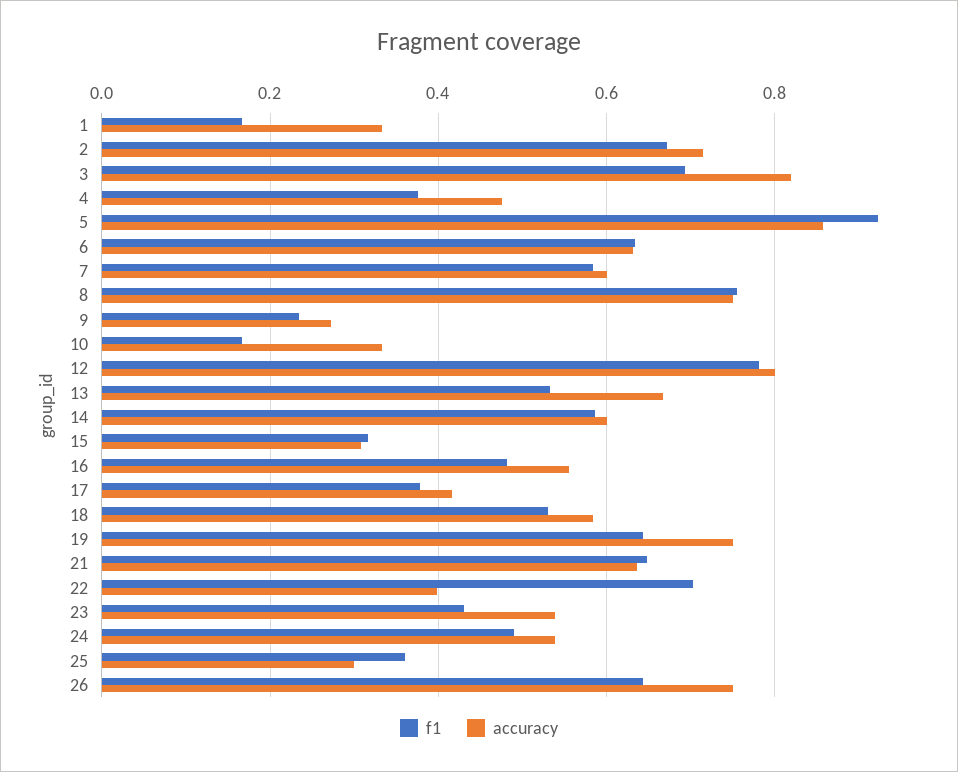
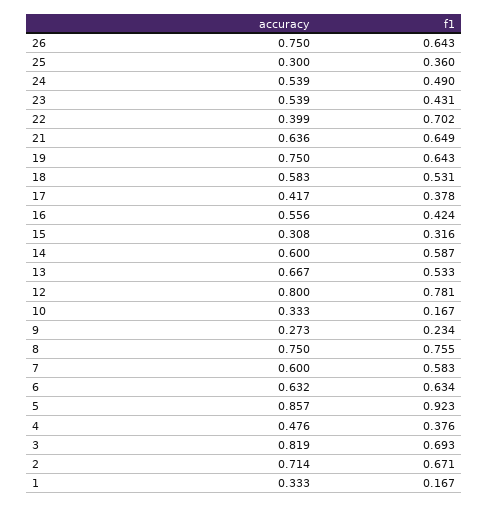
  {
    "f1": {
      "1": 0.167,
      "2": 0.671,
      "3": 0.693,
      "4": 0.376,
      "5": 0.923,
      "6": 0.634,
      "7": 0.583,
      "8": 0.755,
      "9": 0.234,
      "10": 0.167,
      "12": 0.781,
      "13": 0.533,
      "14": 0.587,
      "15": 0.316,
-     "16": 0.48,
+     "16": 0.424,
      "17": 0.378,
      "18": 0.531,
      "19": 0.643,
      "21": 0.649,
      "22": 0.702,
      "23": 0.431,
      "24": 0.49,
      "25": 0.36,
      "26": 0.643
    },
    "accuracy": {
      "1": 0.333,
      "2": 0.714,
      "3": 0.819,
      "4": 0.476,
      "5": 0.857,
      "6": 0.632,
      "7": 0.6,
      "8": 0.75,
      "9": 0.273,
      "10": 0.333,
      "12": 0.8,
      "13": 0.667,
      "14": 0.6,
      "15": 0.308,
      "16": 0.556,
      "17": 0.417,
      "18": 0.583,
      "19": 0.75,
      "21": 0.636,
      "22": 0.399,
      "23": 0.539,
      "24": 0.539,
      "25": 0.3,
      "26": 0.75
    }
  }

